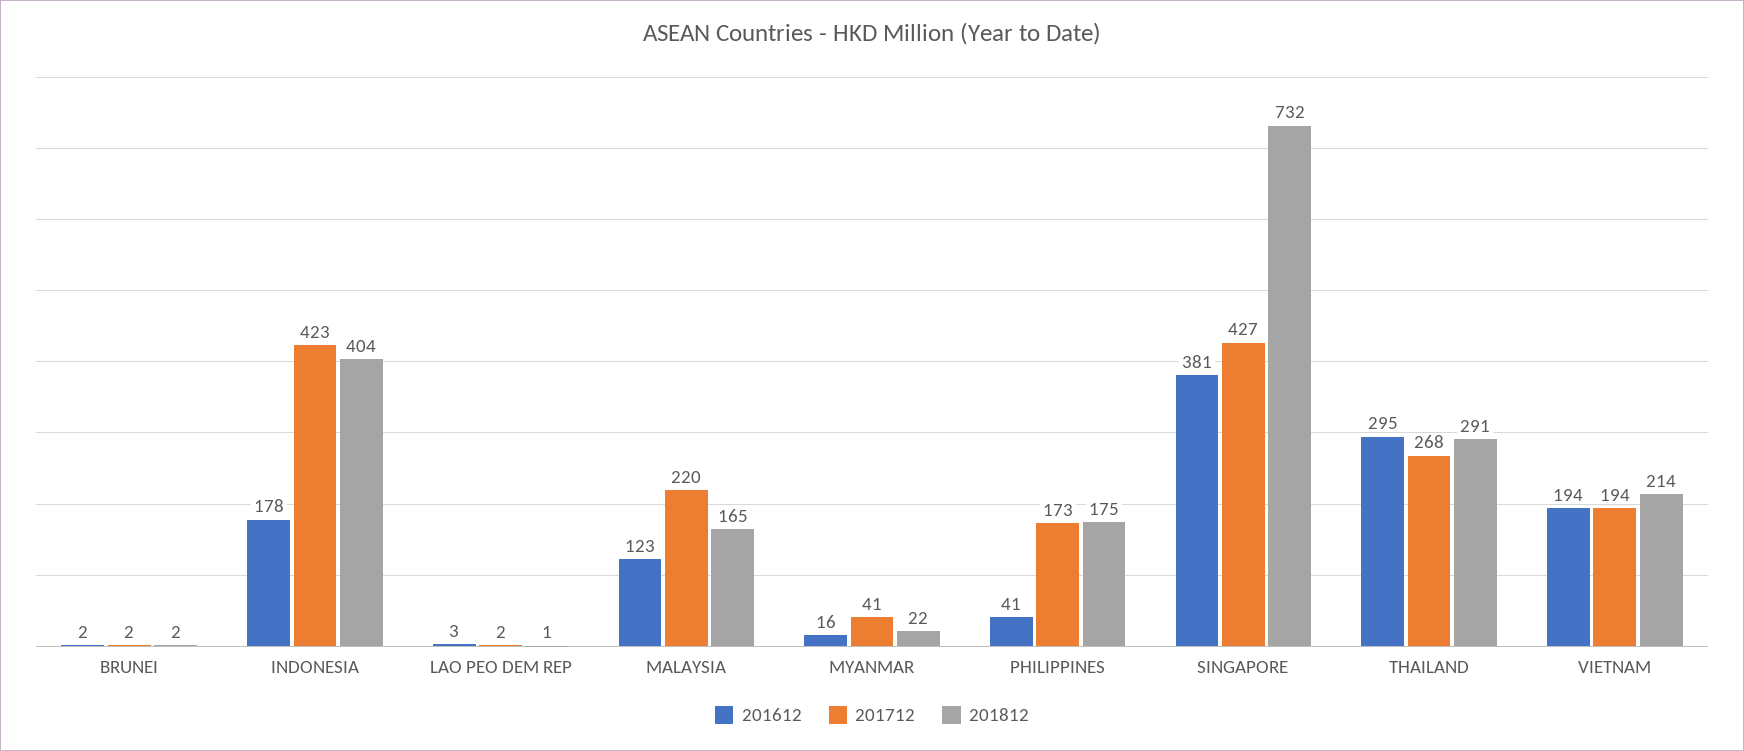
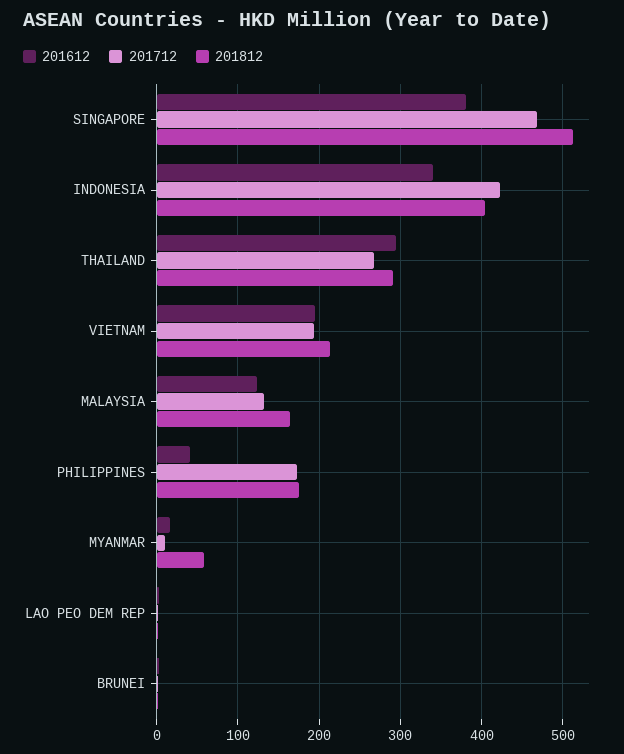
  {
    "201612": {
      "BRUNEI": 2,
-     "INDONESIA": 178,
+     "INDONESIA": 340,
      "LAO PEO DEM REP": 3,
      "MALAYSIA": 123,
      "MYANMAR": 16,
      "PHILIPPINES": 41,
      "SINGAPORE": 381,
      "THAILAND": 295,
      "VIETNAM": 194
    },
    "201712": {
      "BRUNEI": 2,
      "INDONESIA": 423,
      "LAO PEO DEM REP": 2,
-     "MALAYSIA": 220,
+     "MALAYSIA": 130,
-     "MYANMAR": 41,
+     "MYANMAR": 10,
      "PHILIPPINES": 173,
-     "SINGAPORE": 427,
+     "SINGAPORE": 470,
      "THAILAND": 268,
      "VIETNAM": 194
    },
    "201812": {
      "BRUNEI": 2,
      "INDONESIA": 404,
      "LAO PEO DEM REP": 1,
      "MALAYSIA": 165,
-     "MYANMAR": 22,
+     "MYANMAR": 60,
      "PHILIPPINES": 175,
-     "SINGAPORE": 732,
+     "SINGAPORE": 510,
      "THAILAND": 291,
      "VIETNAM": 214
    }
  }

